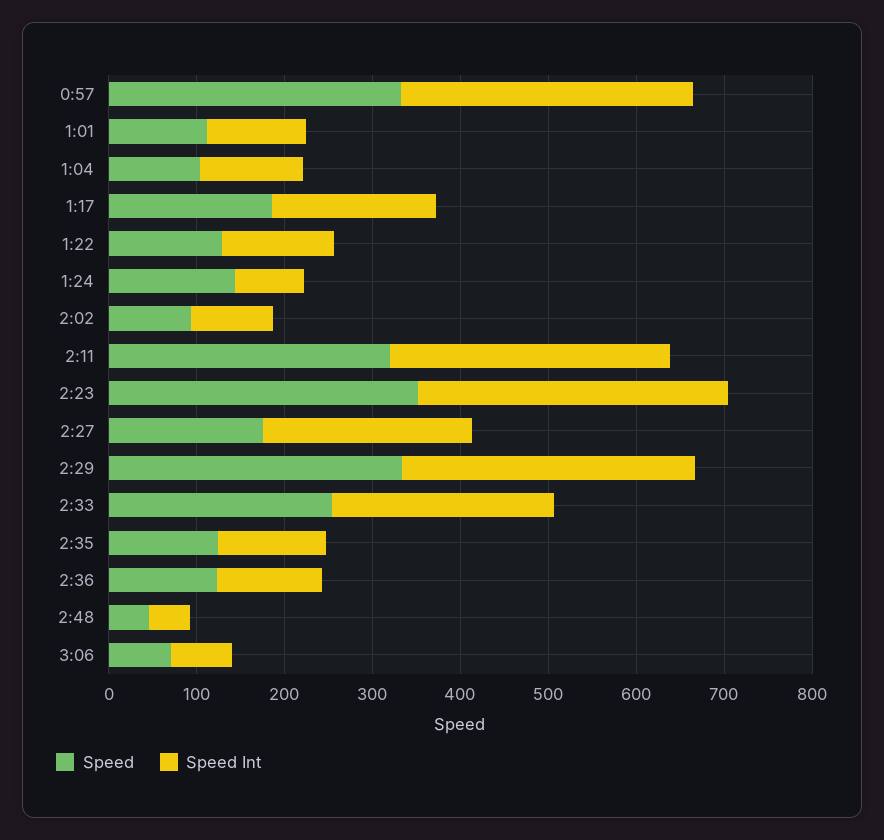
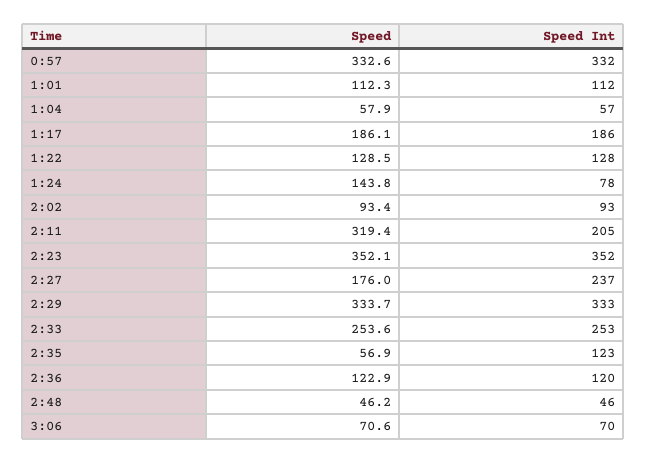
  {
    "Speed": {
      "0:57": 332.6,
      "1:01": 112.3,
-     "1:04": 100,
+     "1:04": 57.9,
      "1:17": 186.1,
      "1:22": 128.5,
      "1:24": 143.8,
      "2:02": 93.4,
      "2:11": 319.4,
      "2:23": 352.1,
      "2:27": 176,
      "2:29": 333.7,
      "2:33": 253.6,
-     "2:35": 120,
+     "2:35": 56.9,
      "2:36": 122.9,
      "2:48": 46.2,
      "3:06": 70.6
    },
    "Speed Int": {
      "0:57": 332,
      "1:01": 112,
-     "1:04": 120,
+     "1:04": 57,
      "1:17": 186,
      "1:22": 128,
      "1:24": 78,
      "2:02": 93,
-     "2:11": 320,
+     "2:11": 205,
      "2:23": 352,
      "2:27": 237,
      "2:29": 333,
      "2:33": 253,
      "2:35": 123,
      "2:36": 120,
      "2:48": 46,
      "3:06": 70
    }
  }

